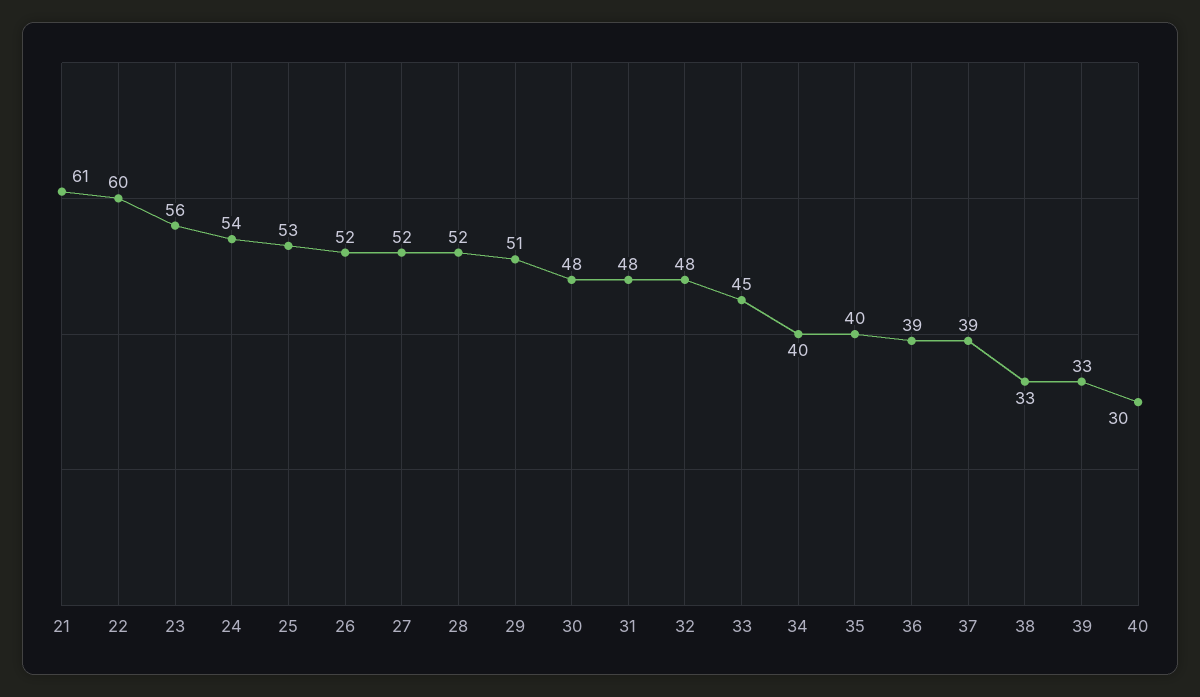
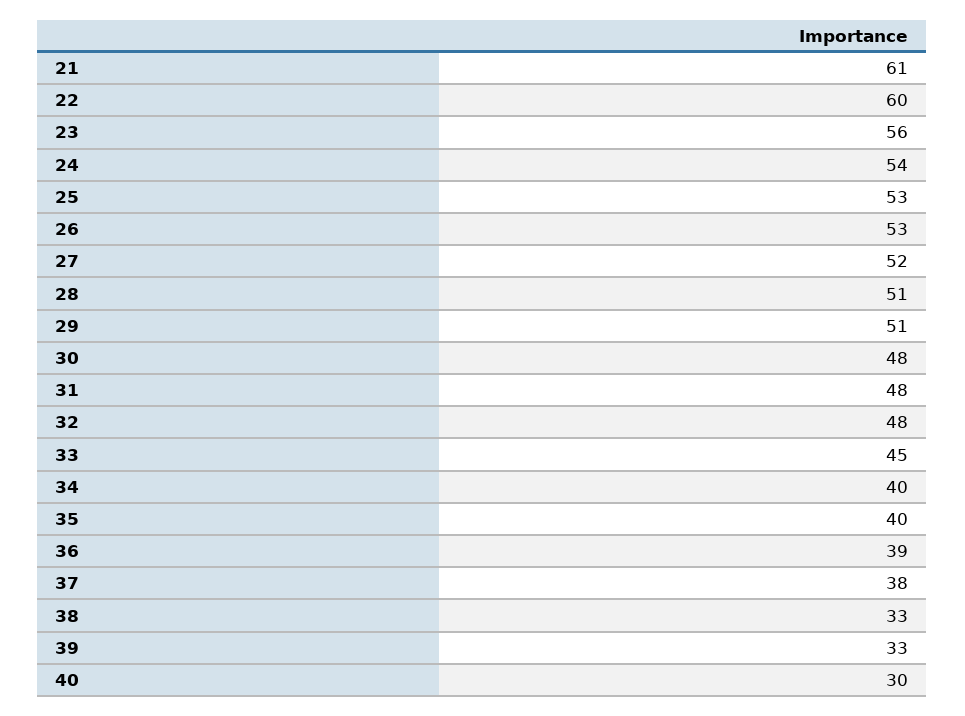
  {
    "21": 61,
    "22": 60,
    "23": 56,
    "24": 54,
    "25": 53,
-   "26": 52,
+   "26": 53,
    "27": 52,
-   "28": 52,
+   "28": 51,
    "29": 51,
    "30": 48,
    "31": 48,
    "32": 48,
    "33": 45,
    "34": 40,
    "35": 40,
    "36": 39,
-   "37": 39,
+   "37": 38,
    "38": 33,
    "39": 33,
    "40": 30
  }

